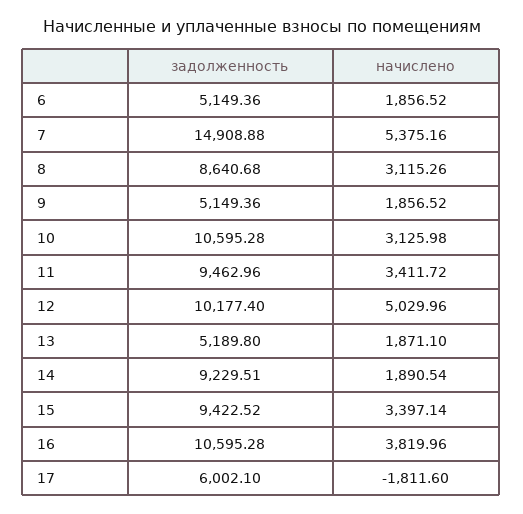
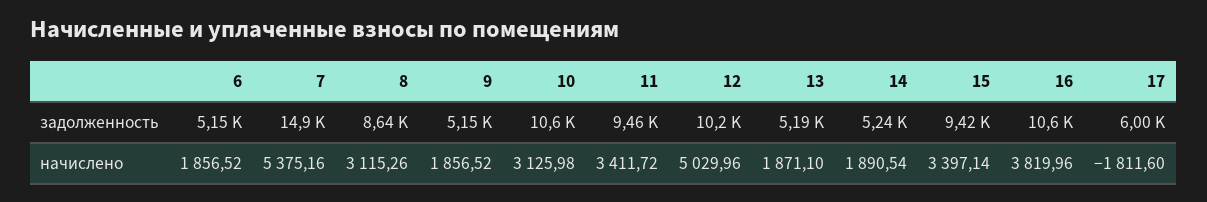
  {
    "задолженность": {
      "6": 5149.36,
      "7": 14908.88,
      "8": 8640.68,
      "9": 5149.36,
      "10": 10595.28,
      "11": 9462.96,
      "12": 10177.4,
      "13": 5189.8,
-     "14": 9229.51,
+     "14": 5240,
      "15": 9422.52,
      "16": 10595.28,
      "17": 6002.1
    },
    "начислено": {
      "6": 1856.52,
      "7": 5375.16,
      "8": 3115.26,
      "9": 1856.52,
      "10": 3125.98,
      "11": 3411.72,
      "12": 5029.96,
      "13": 1871.1,
      "14": 1890.54,
      "15": 3397.14,
      "16": 3819.96,
      "17": -1811.6
    }
  }

